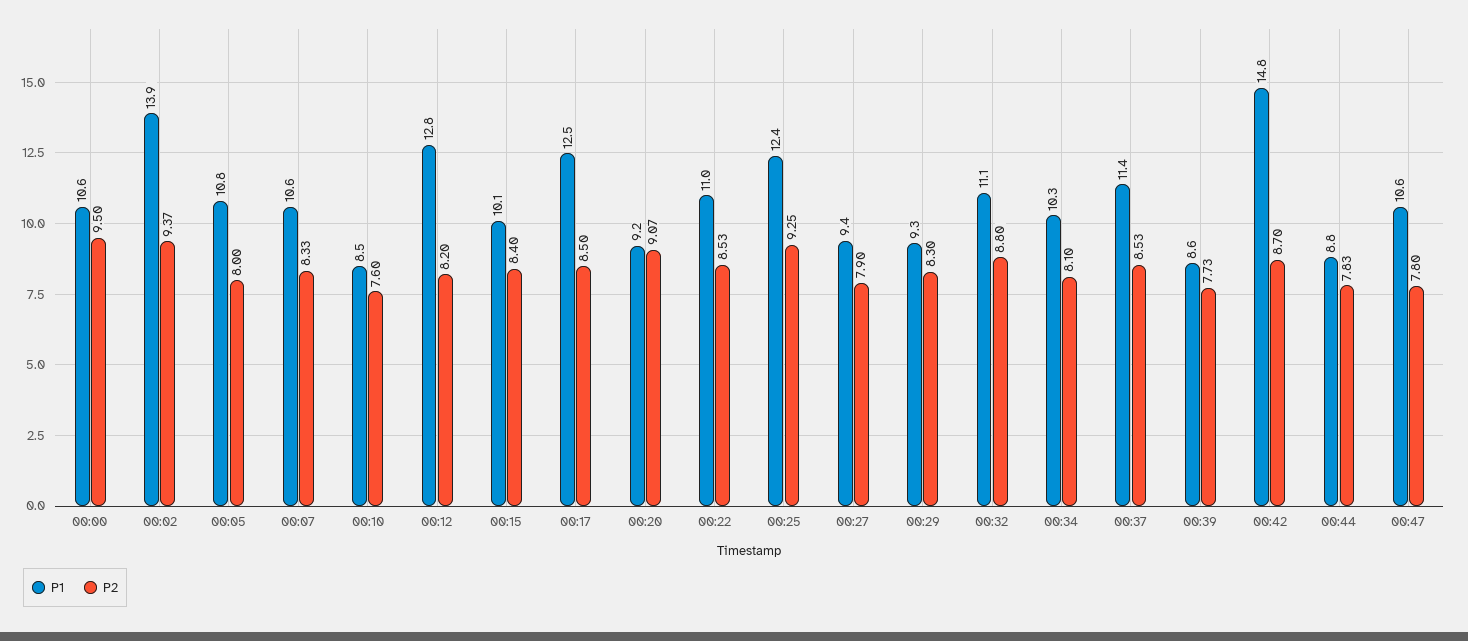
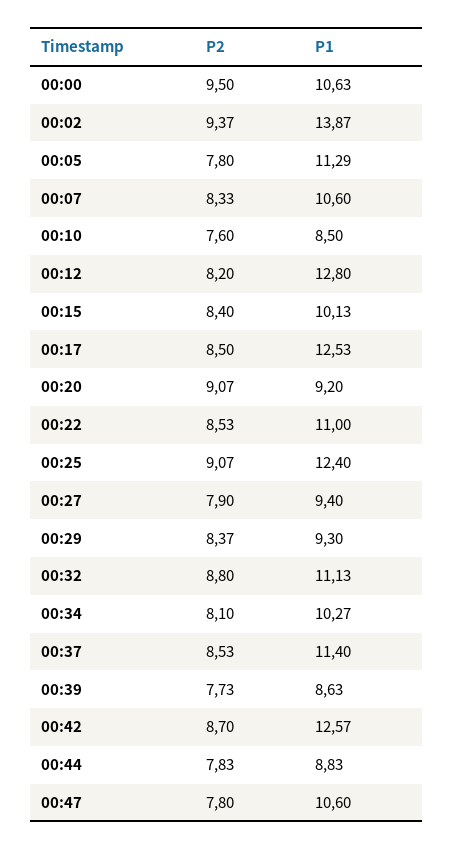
  {
    "P1": {
      "00:00": 10.63,
      "00:02": 13.87,
-     "00:05": 10.8,
+     "00:05": 11.29,
      "00:07": 10.6,
      "00:10": 8.5,
      "00:12": 12.8,
      "00:15": 10.13,
      "00:17": 12.53,
      "00:20": 9.2,
      "00:22": 11,
      "00:25": 12.4,
      "00:27": 9.4,
      "00:29": 9.3,
      "00:32": 11.13,
      "00:34": 10.27,
      "00:37": 11.4,
      "00:39": 8.63,
-     "00:42": 14.8,
+     "00:42": 12.57,
      "00:44": 8.83,
      "00:47": 10.6
    },
    "P2": {
      "00:00": 9.5,
      "00:02": 9.37,
-     "00:05": 8,
+     "00:05": 7.8,
      "00:07": 8.33,
      "00:10": 7.6,
      "00:12": 8.2,
      "00:15": 8.4,
      "00:17": 8.5,
      "00:20": 9.07,
      "00:22": 8.53,
-     "00:25": 9.25,
+     "00:25": 9.07,
      "00:27": 7.9,
-     "00:29": 8.3,
+     "00:29": 8.37,
      "00:32": 8.8,
      "00:34": 8.1,
      "00:37": 8.53,
      "00:39": 7.73,
      "00:42": 8.7,
      "00:44": 7.83,
      "00:47": 7.8
    }
  }

